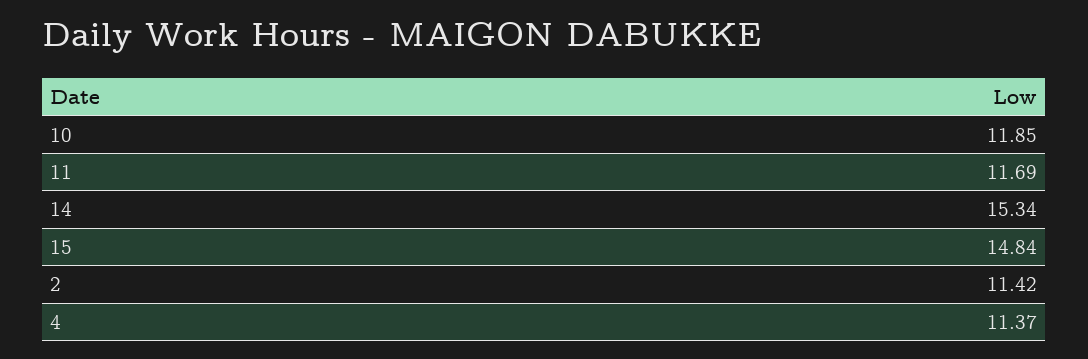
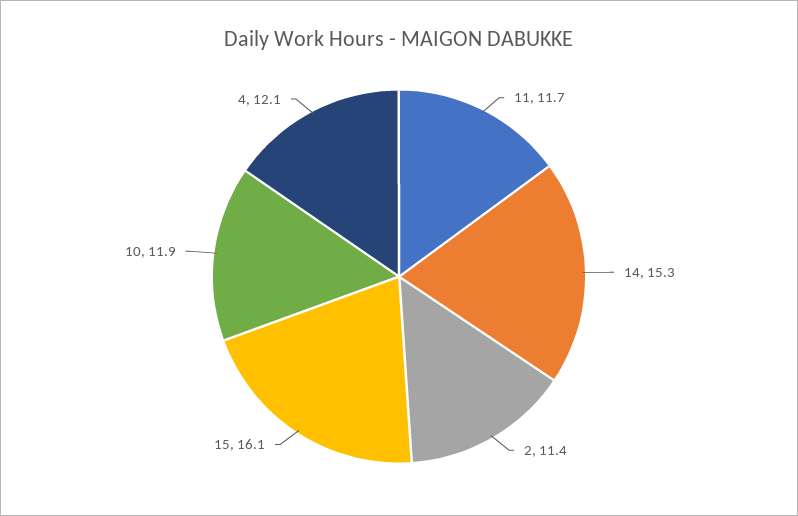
  {
    "10": 11.85,
    "11": 11.69,
    "14": 15.34,
-   "15": 14.84,
+   "15": 16.1,
    "2": 11.42,
-   "4": 11.37
+   "4": 12.1
  }

